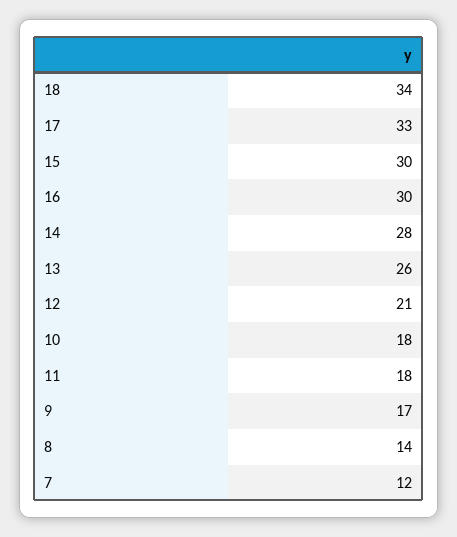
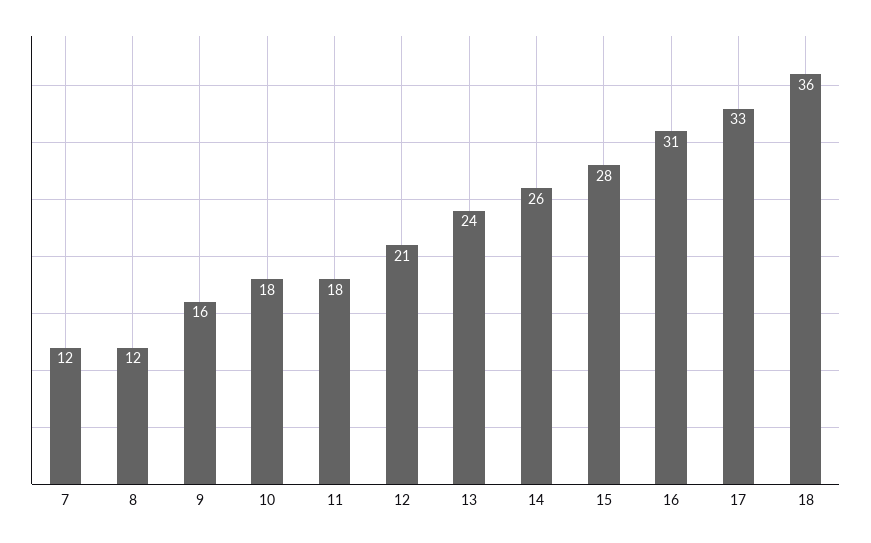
  {
-   "18": 34,
+   "18": 36,
    "17": 33,
-   "15": 30,
+   "15": 28,
-   "16": 30,
+   "16": 31,
-   "14": 28,
+   "14": 26,
-   "13": 26,
+   "13": 24,
    "12": 21,
    "10": 18,
    "11": 18,
-   "9": 17,
+   "9": 16,
-   "8": 14,
+   "8": 12,
    "7": 12
  }

